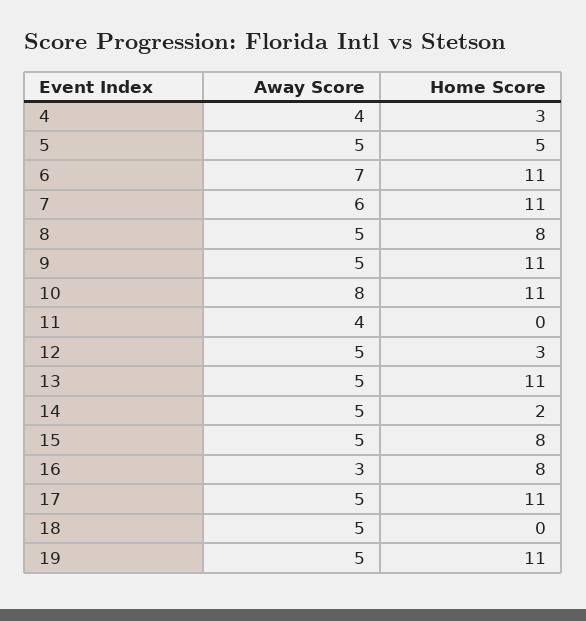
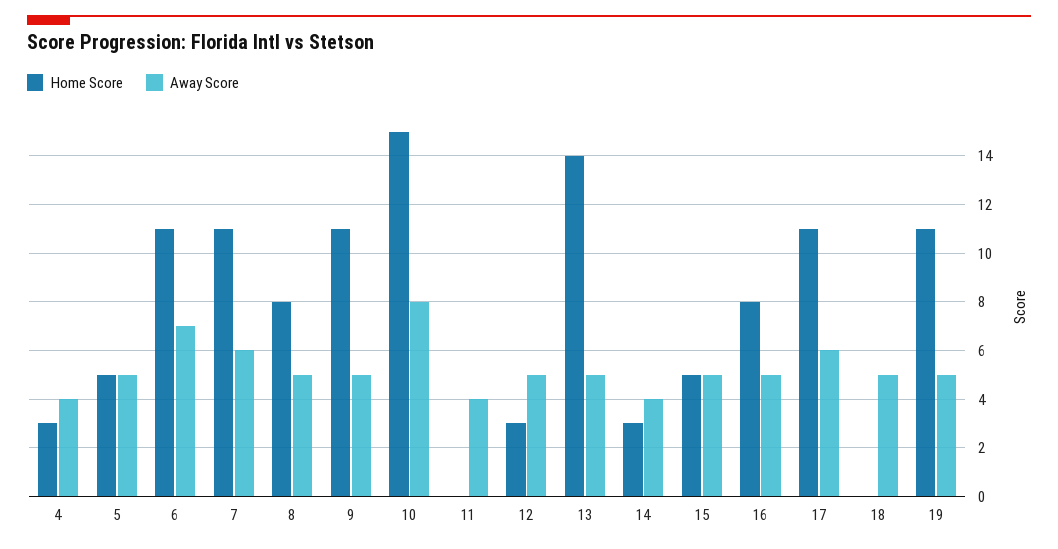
  {
    "Away Score": {
      "4": 4,
      "5": 5,
      "6": 7,
      "7": 6,
      "8": 5,
      "9": 5,
      "10": 8,
      "11": 4,
      "12": 5,
      "13": 5,
-     "14": 5,
+     "14": 4,
      "15": 5,
-     "16": 3,
+     "16": 5,
-     "17": 5,
+     "17": 6,
      "18": 5,
      "19": 5
    },
    "Home Score": {
      "4": 3,
      "5": 5,
      "6": 11,
      "7": 11,
      "8": 8,
      "9": 11,
-     "10": 11,
+     "10": 15,
      "11": 0,
      "12": 3,
-     "13": 11,
+     "13": 14,
-     "14": 2,
+     "14": 3,
-     "15": 8,
+     "15": 5,
      "16": 8,
      "17": 11,
      "18": 0,
      "19": 11
    }
  }

